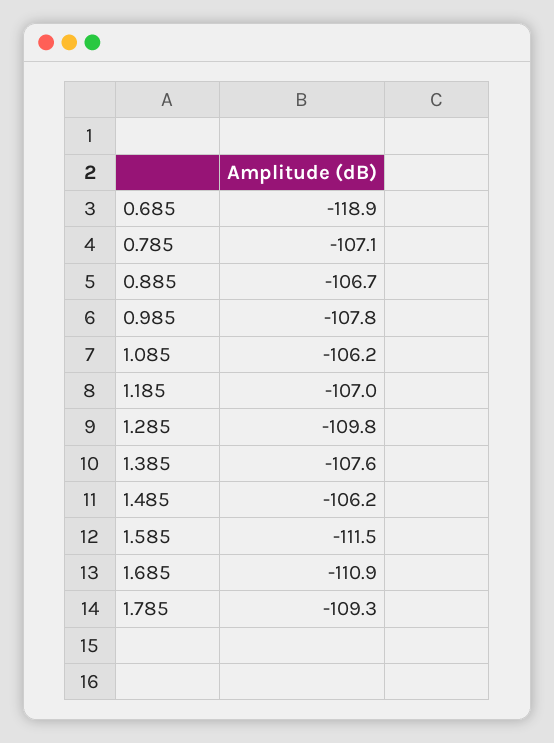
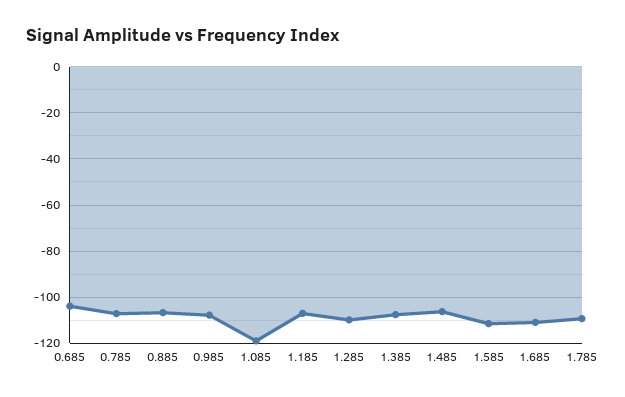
  {
-   "0.685": -118.9,
+   "0.685": -105,
    "0.785": -107.1,
    "0.885": -106.7,
    "0.985": -107.8,
-   "1.085": -106.2,
+   "1.085": -120,
    "1.185": -107,
    "1.285": -109.8,
    "1.385": -107.6,
    "1.485": -106.2,
    "1.585": -111.5,
    "1.685": -110.9,
    "1.785": -109.3
  }

